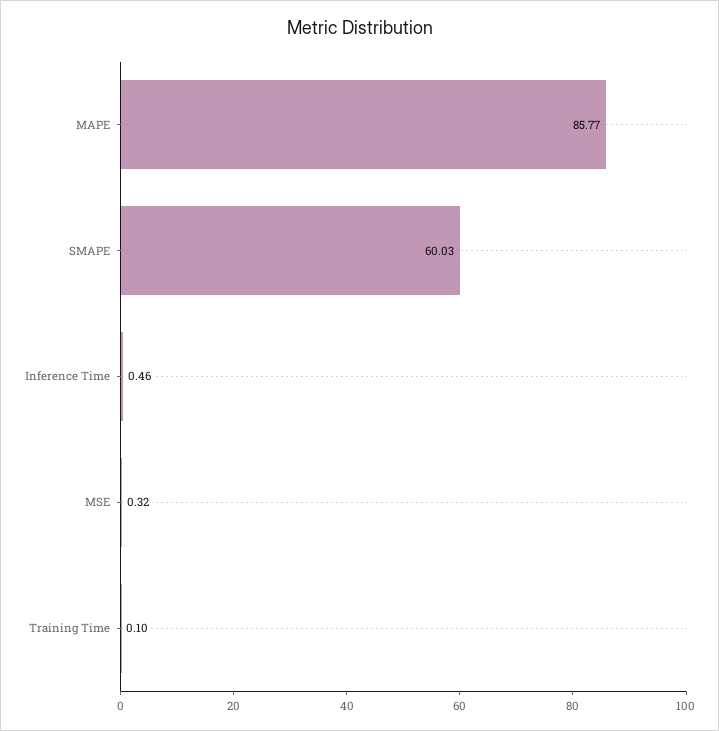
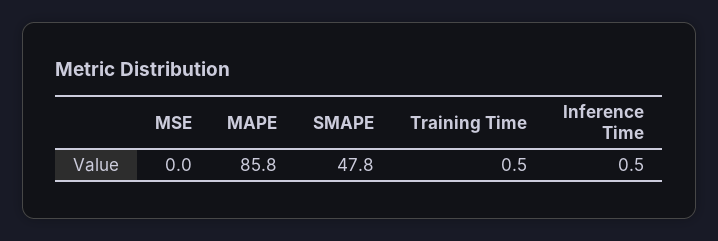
  {
    "MAPE": 85.77,
-   "SMAPE": 60.03,
+   "SMAPE": 47.8,
    "Inference Time": 0.46,
-   "MSE": 0.32,
+   "MSE": 0,
-   "Training Time": 0.1
+   "Training Time": 0.5
  }

